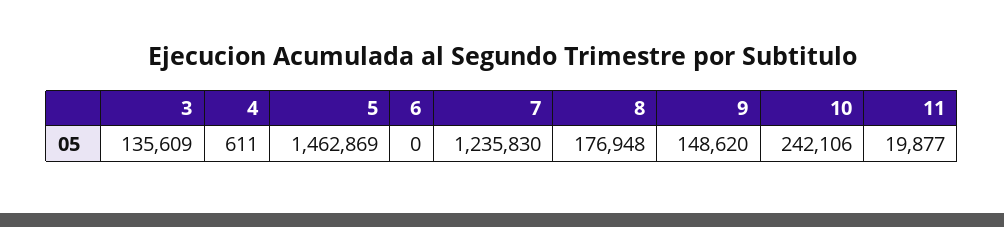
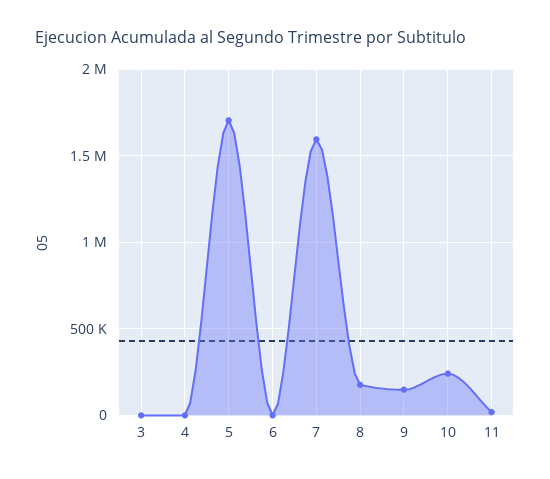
  {
-   "3": 135609,
+   "3": 0,
    "4": 611,
-   "5": 1462869,
+   "5": 1700000,
    "6": 0,
-   "7": 1235830,
+   "7": 1600000,
    "8": 176948,
    "9": 148620,
    "10": 242106,
    "11": 19877
  }

